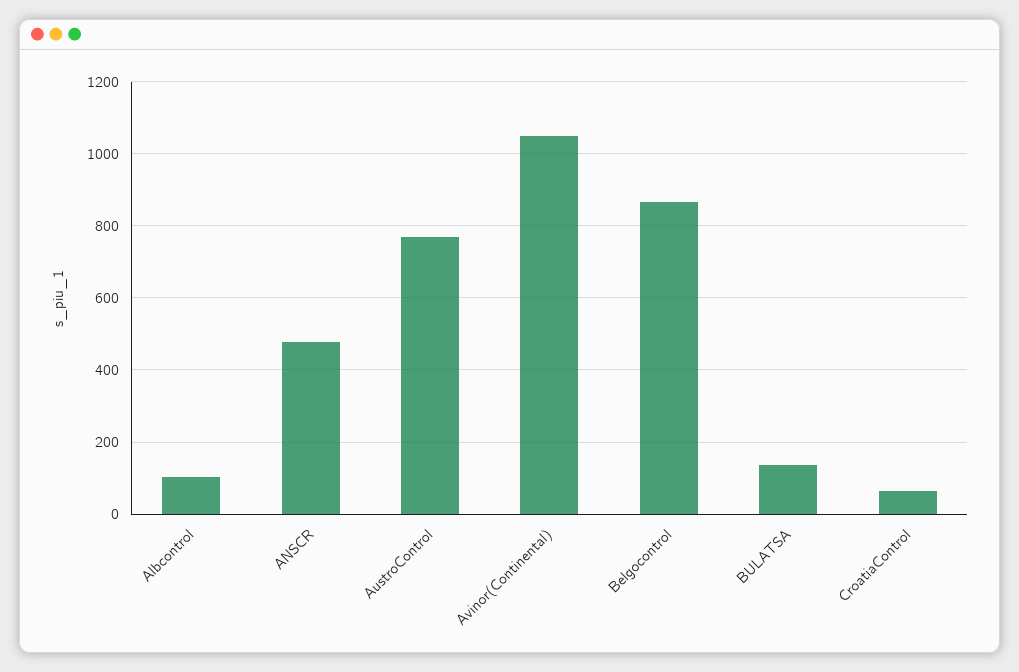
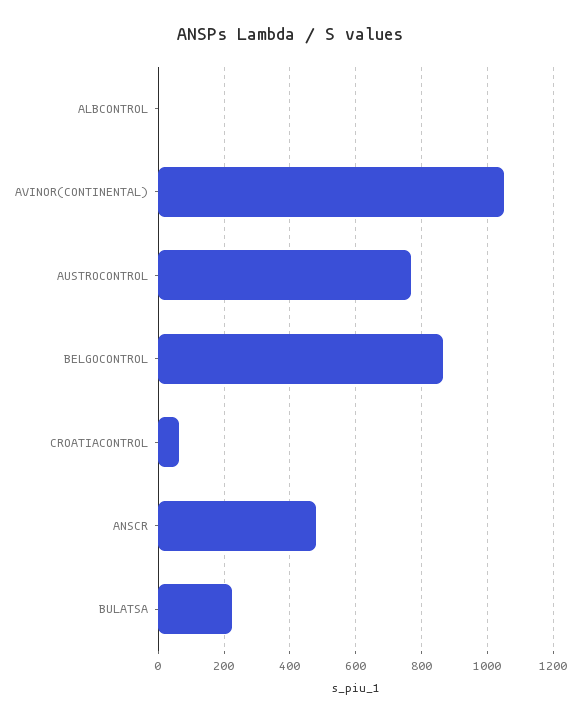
  {
-   "Albcontrol": 100,
+   "Albcontrol": 0,
    "ANSCR": 480,
    "AustroControl": 760,
    "Avinor(Continental)": 1060,
    "Belgocontrol": 860,
-   "BULATSA": 140,
+   "BULATSA": 220,
    "CroatiaControl": 60
  }

